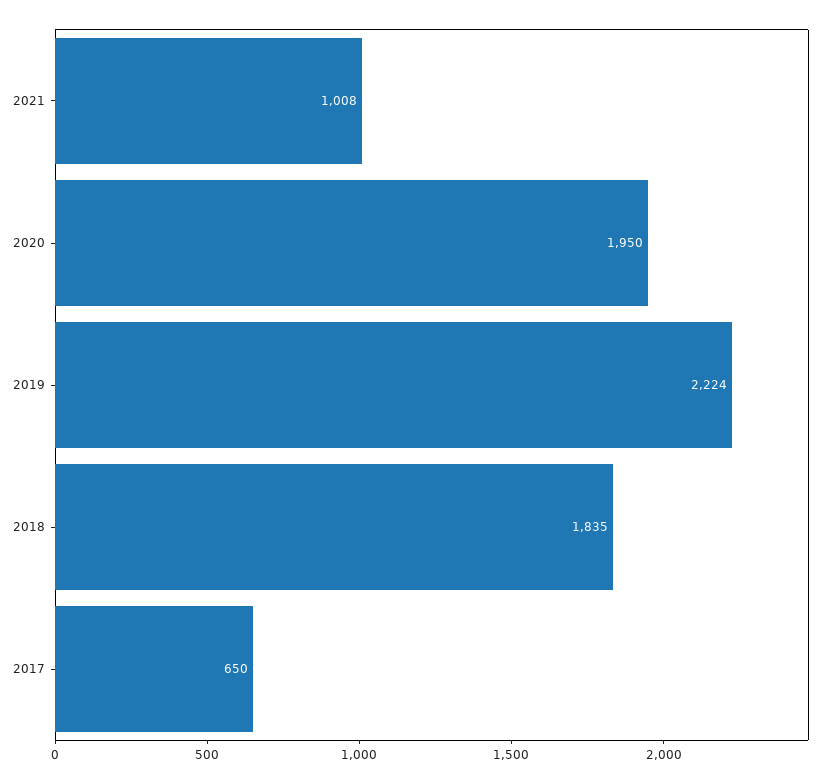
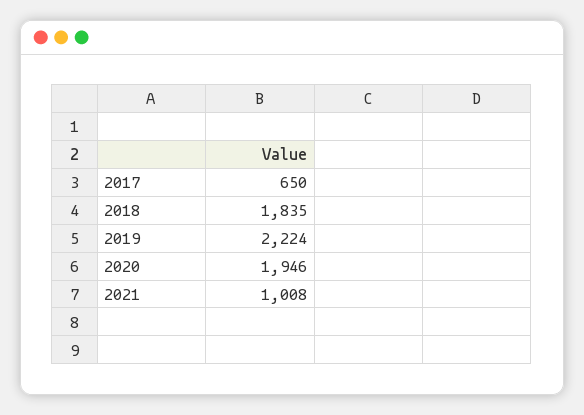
  {
    "2021": 1008,
-   "2020": 1950,
+   "2020": 1946,
    "2019": 2224,
    "2018": 1835,
    "2017": 650
  }

